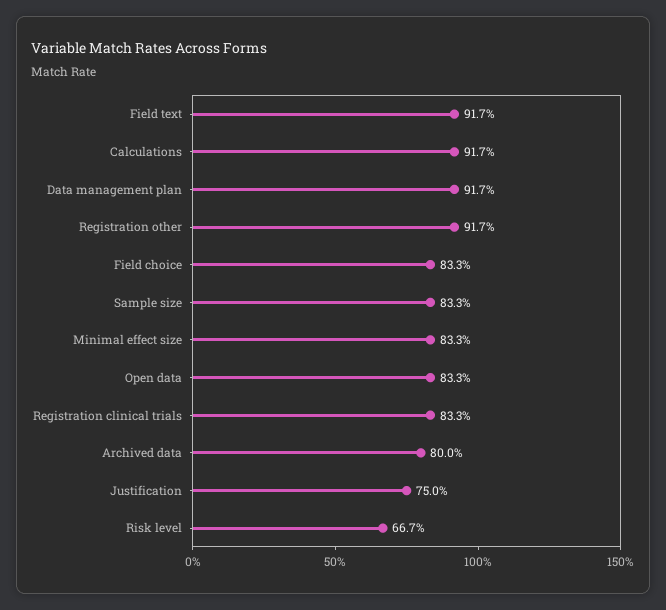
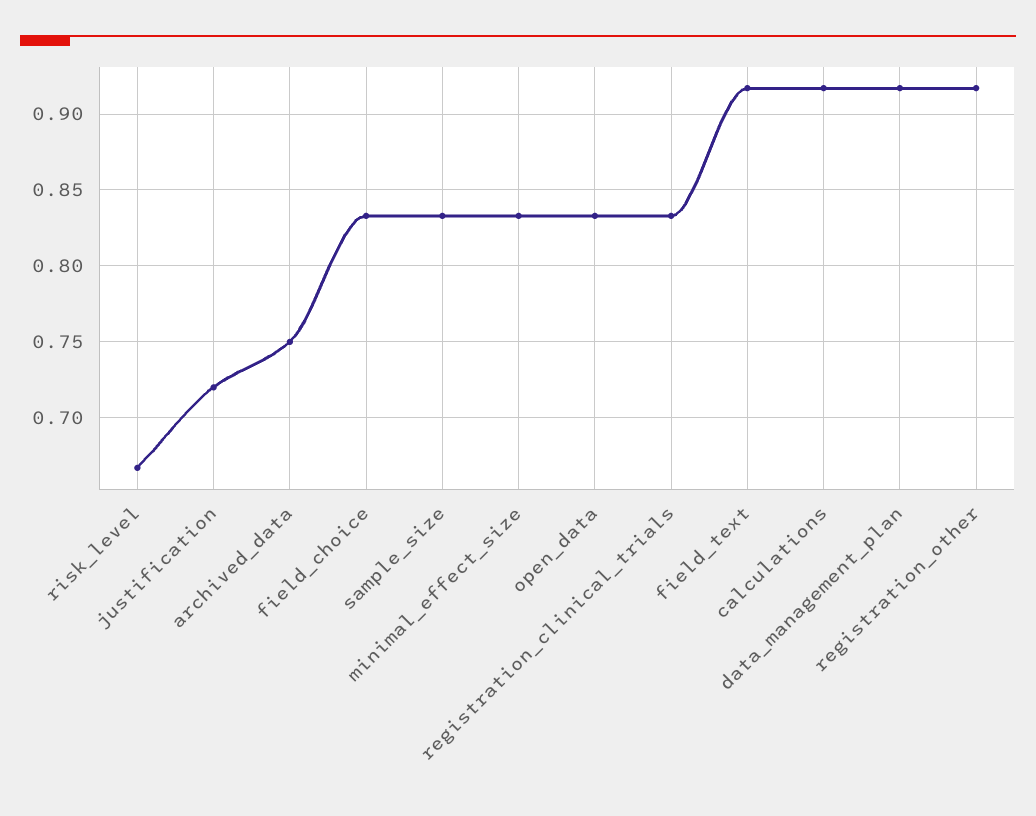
  {
    "Field text": 0.917,
    "Calculations": 0.917,
    "Data management plan": 0.917,
    "Registration other": 0.917,
    "Field choice": 0.833,
    "Sample size": 0.833,
    "Minimal effect size": 0.833,
    "Open data": 0.833,
    "Registration clinical trials": 0.833,
-   "Archived data": 0.8,
+   "Archived data": 0.75,
-   "Justification": 0.75,
+   "Justification": 0.72,
    "Risk level": 0.667
  }

